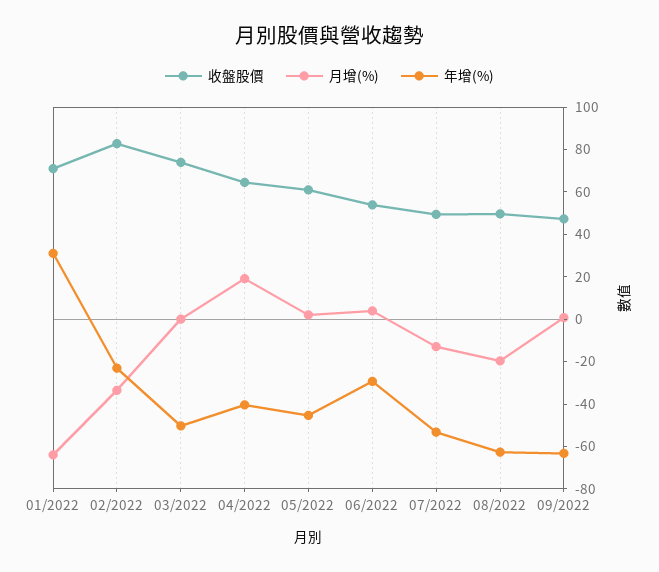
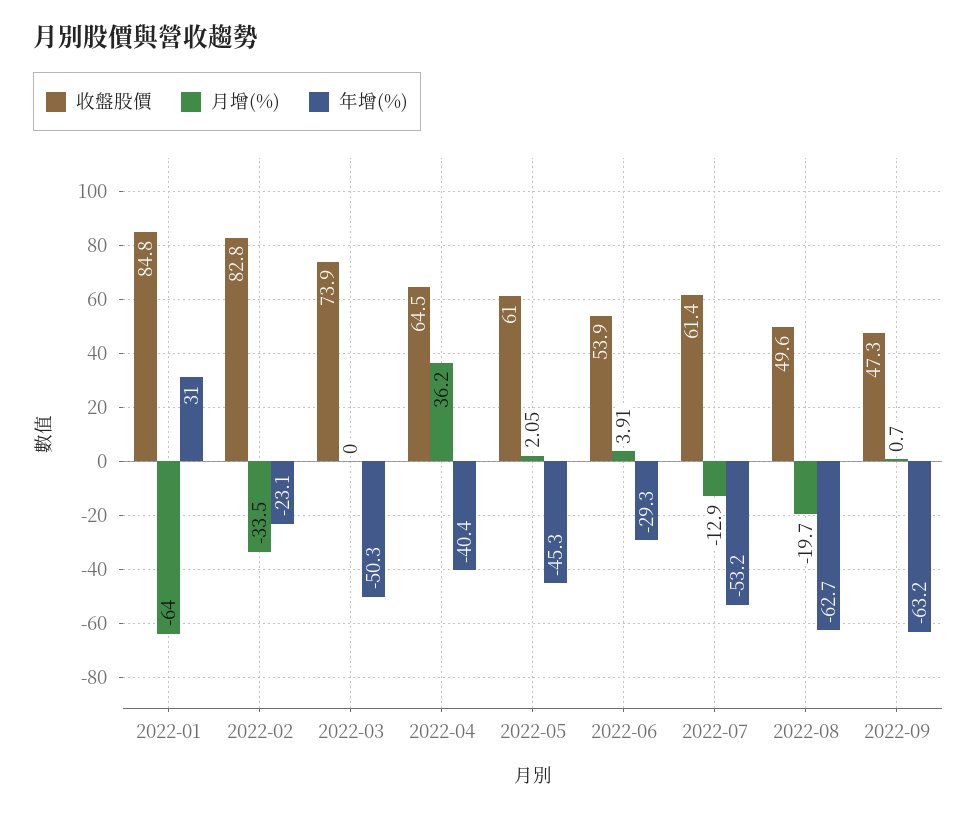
  {
    "收盤股價": {
-     "01/2022": 70,
+     "01/2022": 84.8,
      "02/2022": 82.8,
      "03/2022": 73.9,
      "04/2022": 64.5,
      "05/2022": 61,
      "06/2022": 53.9,
-     "07/2022": 50,
+     "07/2022": 61.4,
      "08/2022": 49.6,
      "09/2022": 47.3
    },
    "月增(%)": {
      "01/2022": -64,
      "02/2022": -33.5,
      "03/2022": 0,
-     "04/2022": 20,
+     "04/2022": 36.2,
      "05/2022": 2.05,
      "06/2022": 3.91,
      "07/2022": -12.9,
      "08/2022": -19.7,
      "09/2022": 0.7
    },
    "年增(%)": {
      "01/2022": 31,
      "02/2022": -23.1,
      "03/2022": -50.3,
      "04/2022": -40.4,
      "05/2022": -45.3,
      "06/2022": -29.3,
      "07/2022": -53.2,
      "08/2022": -62.7,
      "09/2022": -63.2
    }
  }

